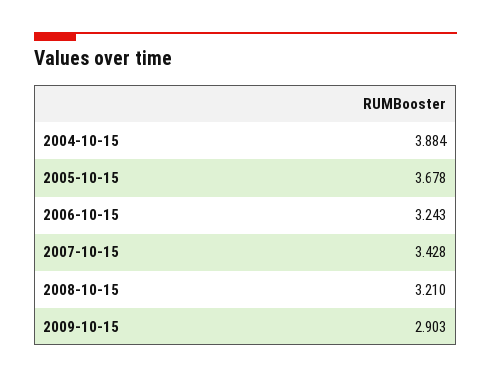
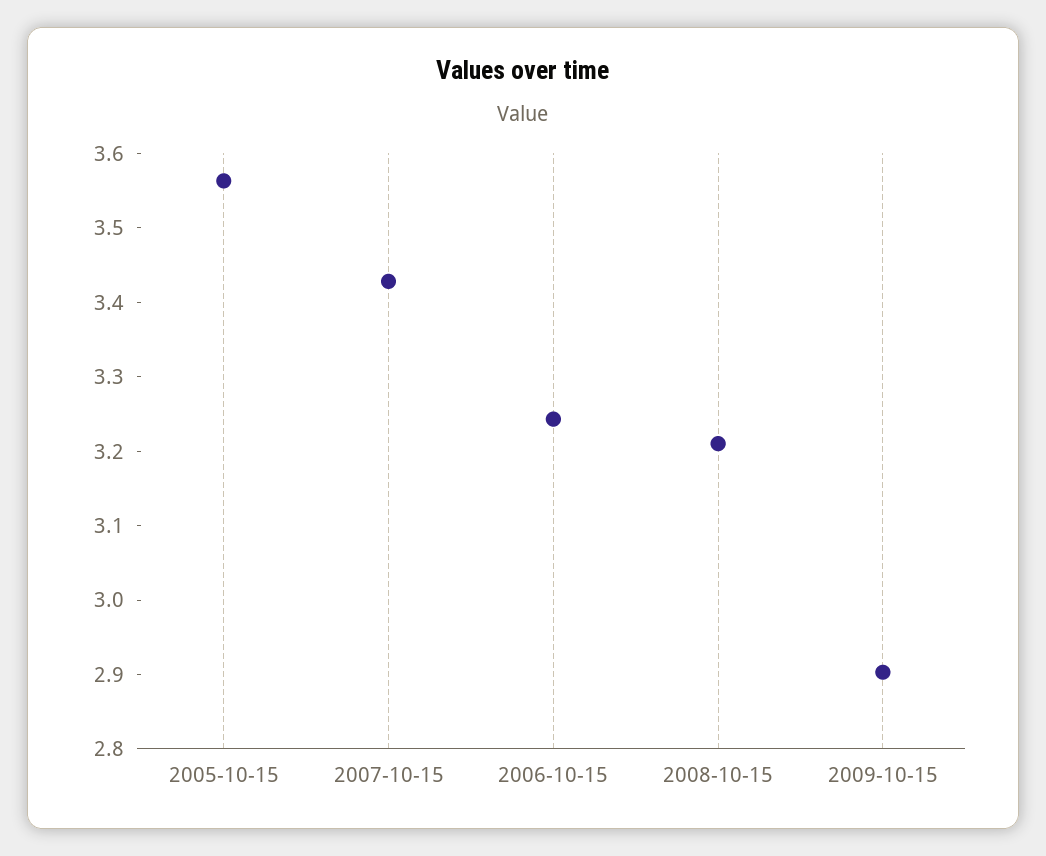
  {
-   "2004-10-15": 3.884,
-   "2005-10-15": 3.678,
+   "2005-10-15": 3.56,
    "2006-10-15": 3.243,
    "2007-10-15": 3.428,
    "2008-10-15": 3.21,
    "2009-10-15": 2.903
  }

